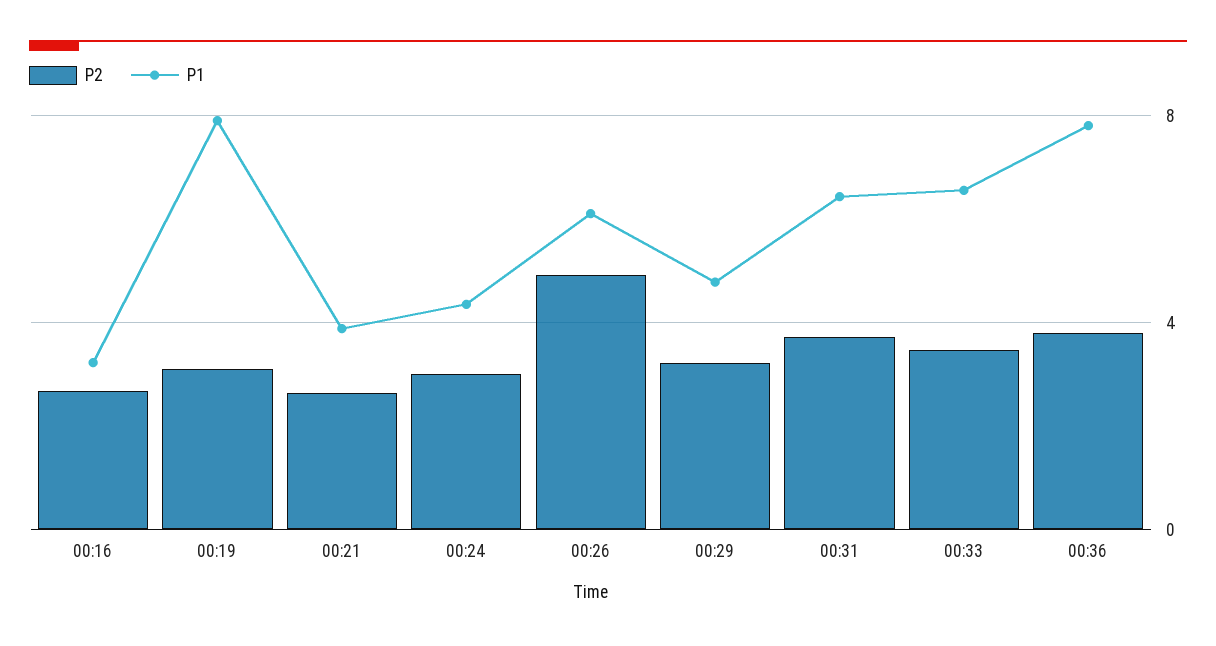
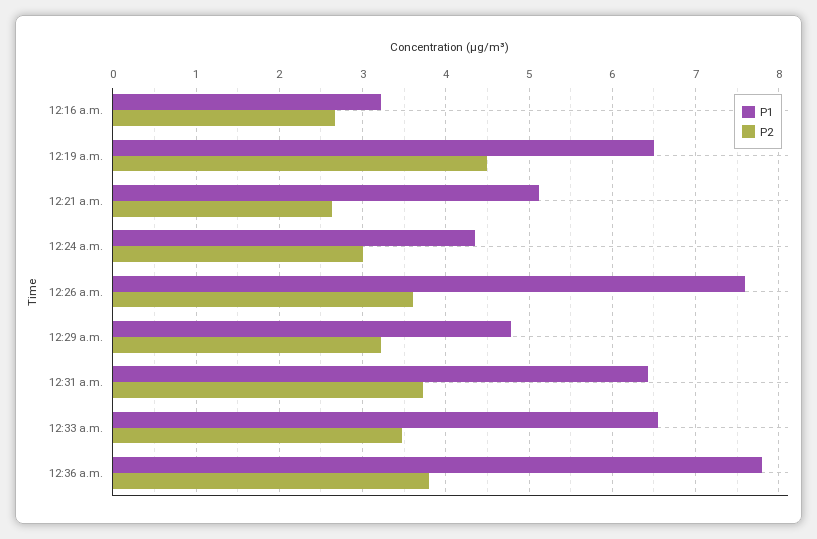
  {
    "P2": {
      "00:16": 2.7,
-     "00:19": 3,
+     "00:19": 4.5,
      "00:21": 2.6,
      "00:24": 3,
-     "00:26": 5,
+     "00:26": 3.6,
      "00:29": 3.2,
      "00:31": 3.7,
      "00:33": 3.5,
      "00:36": 3.8
    },
    "P1": {
      "00:16": 3.2,
-     "00:19": 8,
+     "00:19": 6.5,
-     "00:21": 4,
+     "00:21": 5.1,
      "00:24": 4.4,
-     "00:26": 6,
+     "00:26": 7.6,
      "00:29": 4.8,
      "00:31": 6.4,
      "00:33": 6.6,
      "00:36": 7.8
    }
  }

